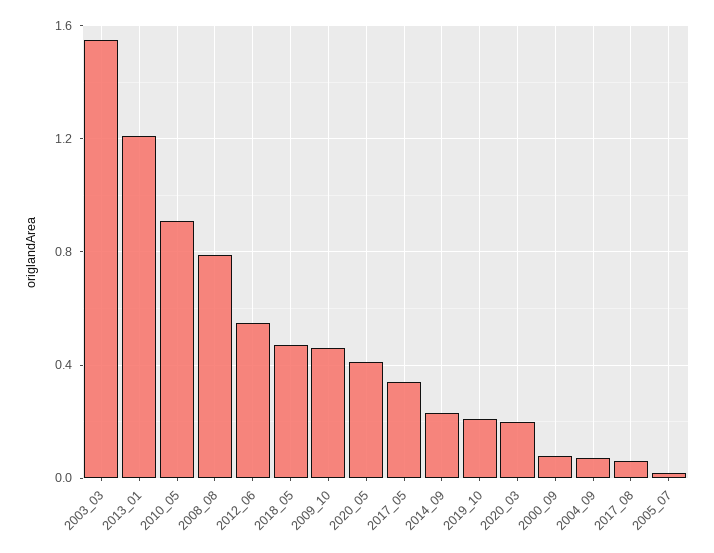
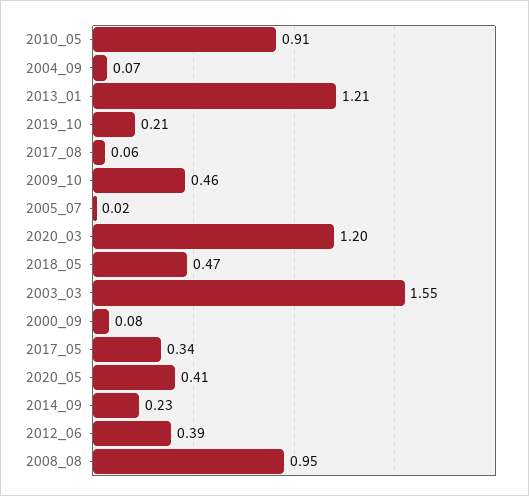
  {
    "2003_03": 1.55,
    "2013_01": 1.21,
    "2010_05": 0.91,
-   "2008_08": 0.8,
+   "2008_08": 0.95,
-   "2012_06": 0.55,
+   "2012_06": 0.39,
    "2018_05": 0.47,
    "2009_10": 0.46,
    "2020_05": 0.41,
    "2017_05": 0.34,
    "2014_09": 0.23,
    "2019_10": 0.21,
-   "2020_03": 0.2,
+   "2020_03": 1.2,
    "2000_09": 0.08,
    "2004_09": 0.07,
    "2017_08": 0.06,
    "2005_07": 0.02
  }

